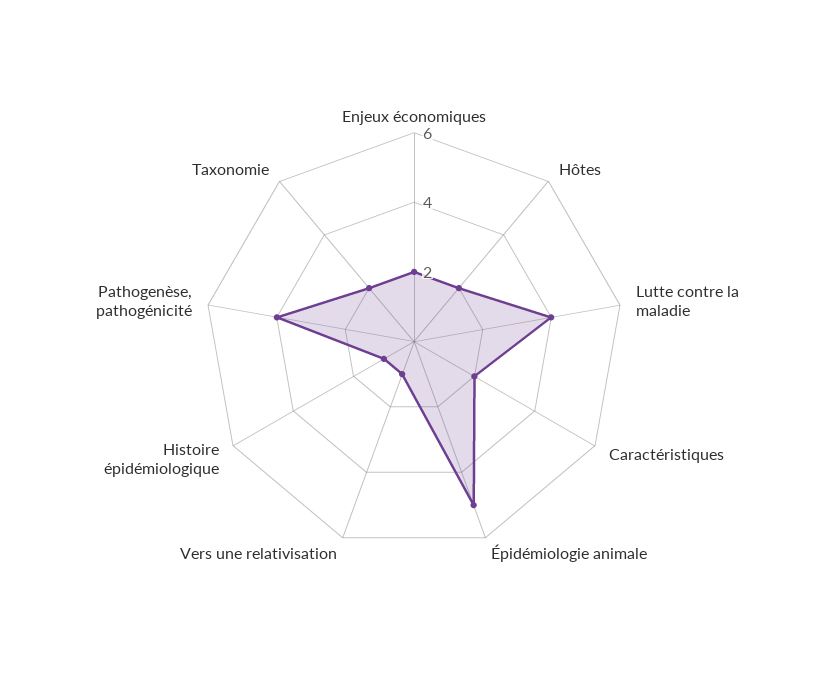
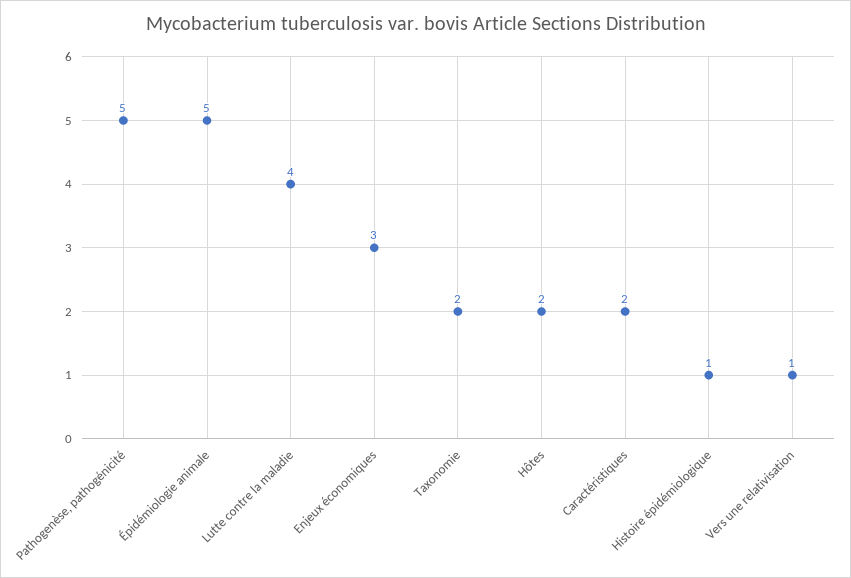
  {
-   "Enjeux économiques": 2,
+   "Enjeux économiques": 3,
    "Hôtes": 2,
    "Lutte contre la maladie": 4,
    "Caractéristiques": 2,
    "Épidémiologie animale": 5,
    "Vers une relativisation": 1,
    "Histoire épidémiologique": 1,
-   "Pathogenèse, pathogénicité": 4,
+   "Pathogenèse, pathogénicité": 5,
    "Taxonomie": 2
  }

